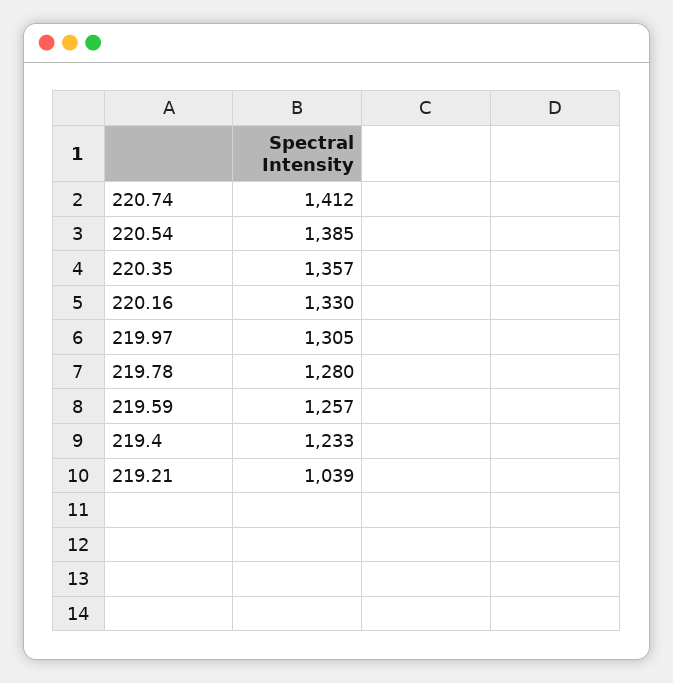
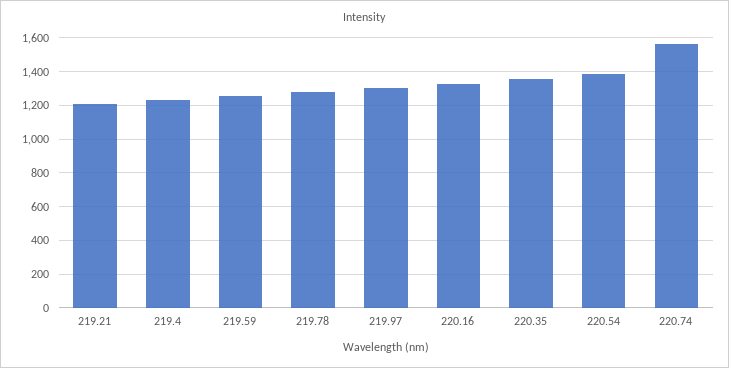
  {
-   "220.74": 1412,
+   "220.74": 1550,
    "220.54": 1385,
    "220.35": 1357,
    "220.16": 1330,
    "219.97": 1305,
    "219.78": 1280,
    "219.59": 1257,
    "219.4": 1233,
-   "219.21": 1039
+   "219.21": 1200
  }

